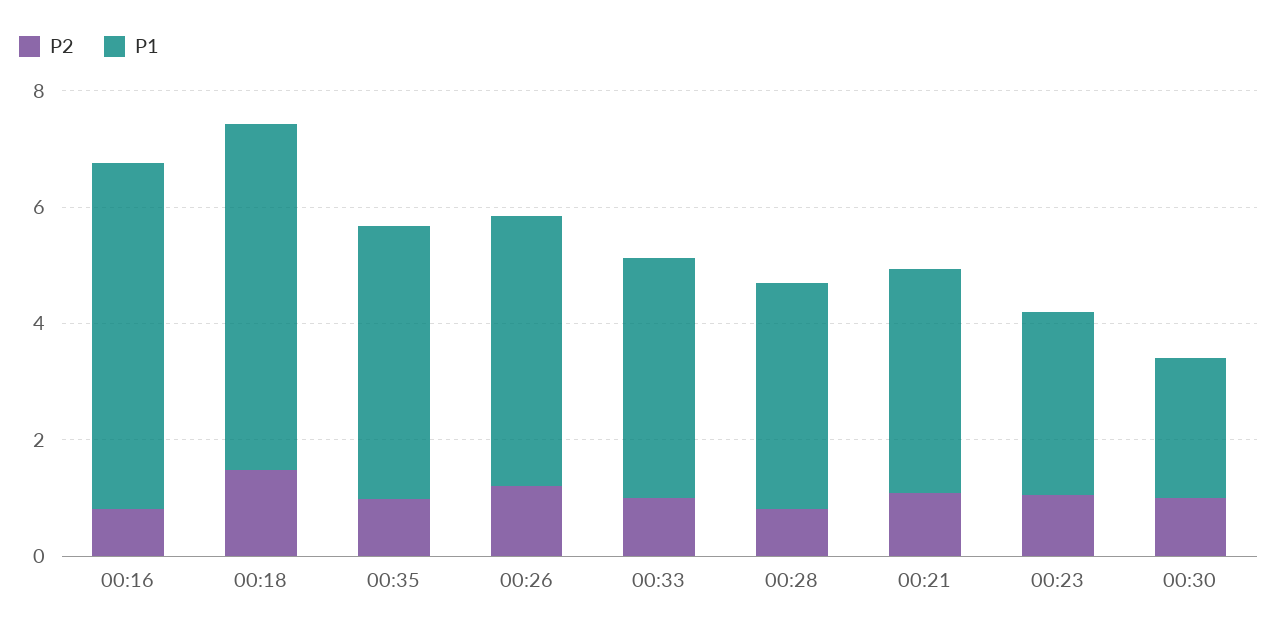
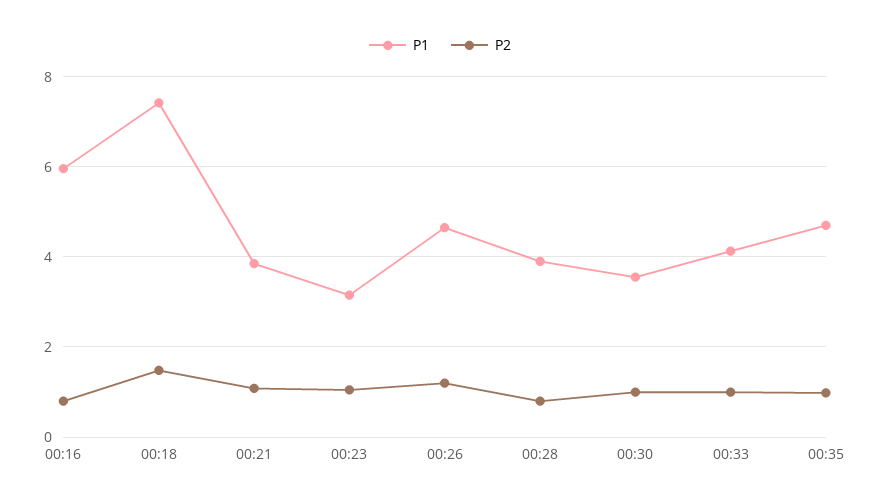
  {
    "P2": {
      "00:16": 0.8,
      "00:18": 1.4,
      "00:35": 1,
      "00:26": 1.2,
      "00:33": 1,
      "00:28": 0.8,
      "00:21": 1,
      "00:23": 1,
      "00:30": 1
    },
    "P1": {
      "00:16": 6,
-     "00:18": 6,
+     "00:18": 7.4,
      "00:35": 4.8,
      "00:26": 4.6,
      "00:33": 4.2,
      "00:28": 4,
      "00:21": 3.8,
      "00:23": 3.2,
-     "00:30": 2.5
+     "00:30": 3.6
    }
  }

